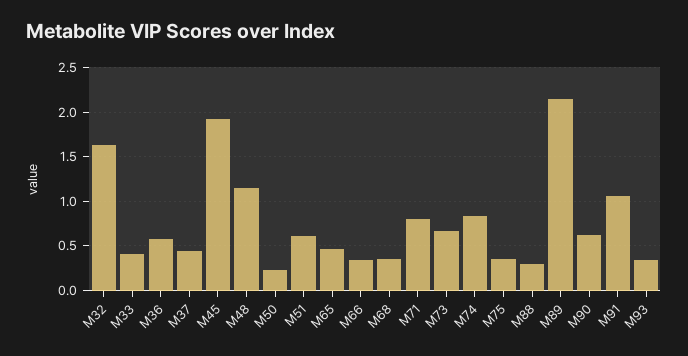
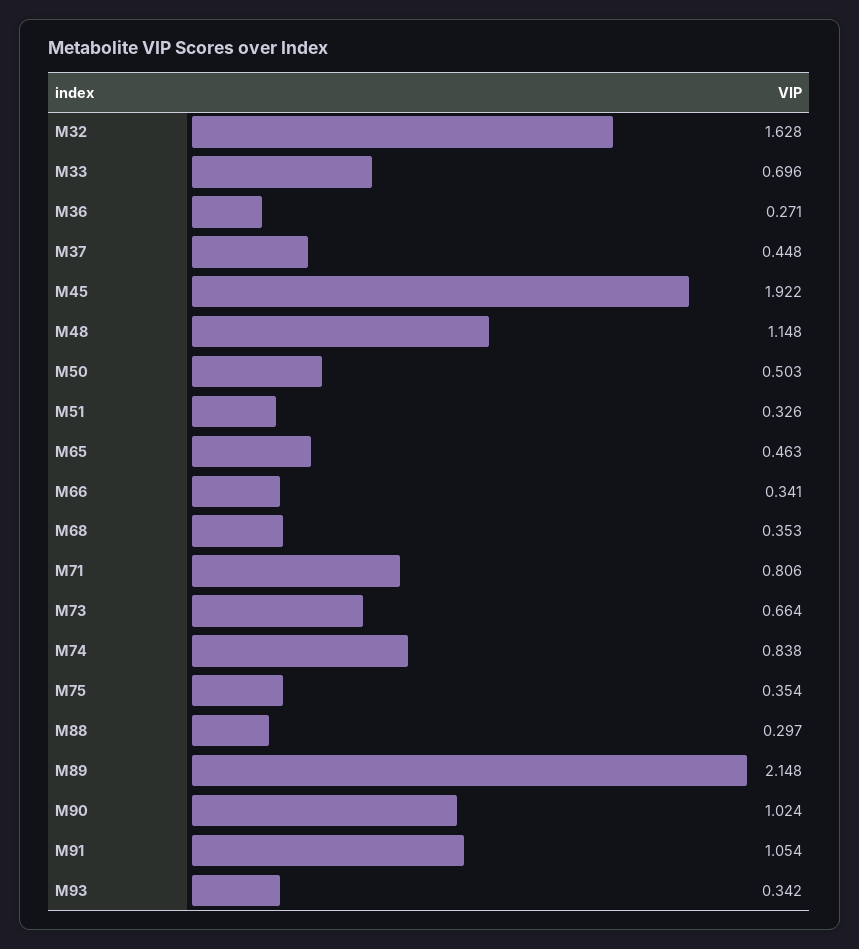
  {
    "M32": 1.628,
-   "M33": 0.4,
+   "M33": 0.696,
-   "M36": 0.6,
+   "M36": 0.271,
    "M37": 0.448,
    "M45": 1.922,
    "M48": 1.148,
-   "M50": 0.2,
+   "M50": 0.503,
-   "M51": 0.6,
+   "M51": 0.326,
    "M65": 0.463,
    "M66": 0.341,
    "M68": 0.353,
    "M71": 0.806,
    "M73": 0.664,
    "M74": 0.838,
    "M75": 0.354,
    "M88": 0.297,
    "M89": 2.148,
-   "M90": 0.6,
+   "M90": 1.024,
    "M91": 1.054,
    "M93": 0.342
  }

